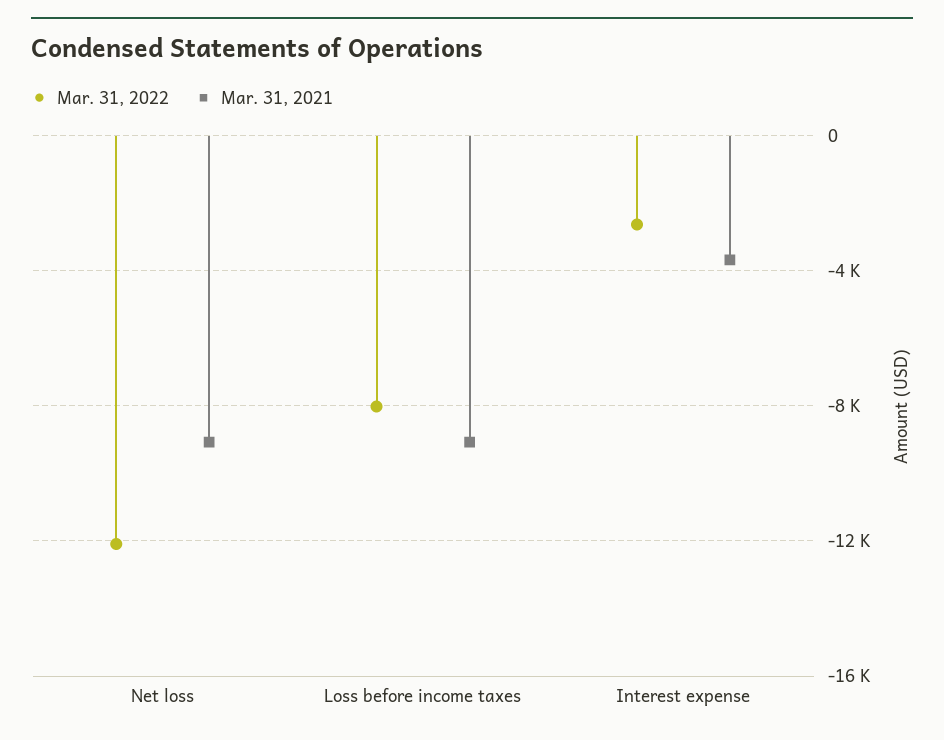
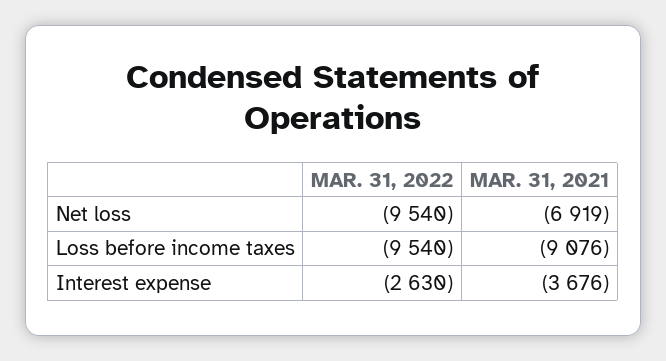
  {
    "Mar. 31, 2022": {
-     "Net loss": -12000,
+     "Net loss": -9540,
-     "Loss before income taxes": -8000,
+     "Loss before income taxes": -9540,
      "Interest expense": -2630
    },
    "Mar. 31, 2021": {
-     "Net loss": -9000,
+     "Net loss": -6919,
      "Loss before income taxes": -9076,
      "Interest expense": -3676
    }
  }

